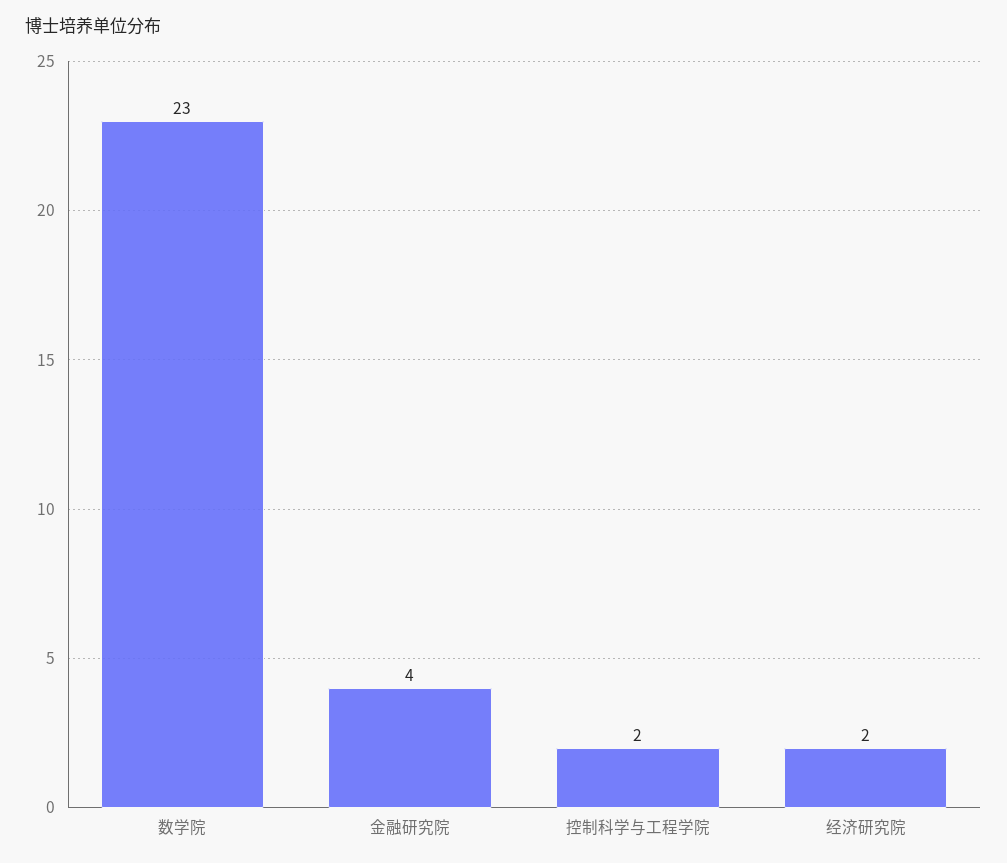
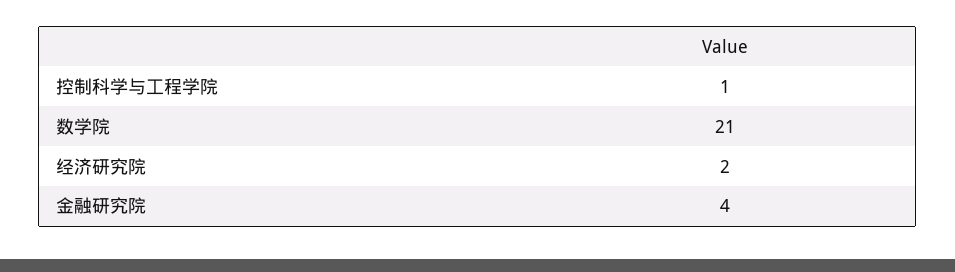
  {
-   "数学院": 23,
+   "数学院": 21,
    "金融研究院": 4,
-   "控制科学与工程学院": 2,
+   "控制科学与工程学院": 1,
    "经济研究院": 2
  }

